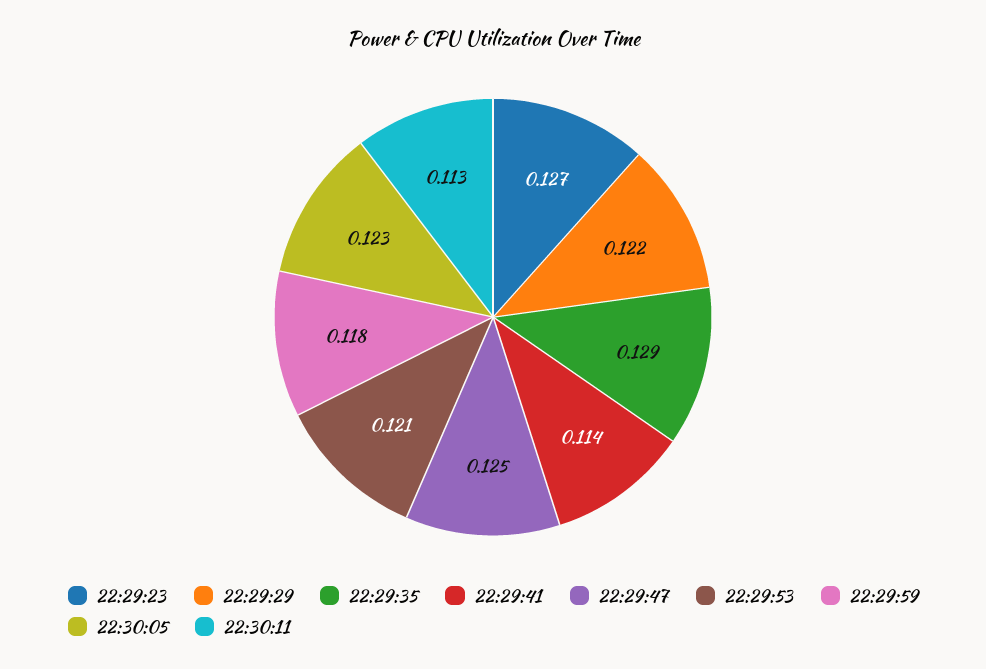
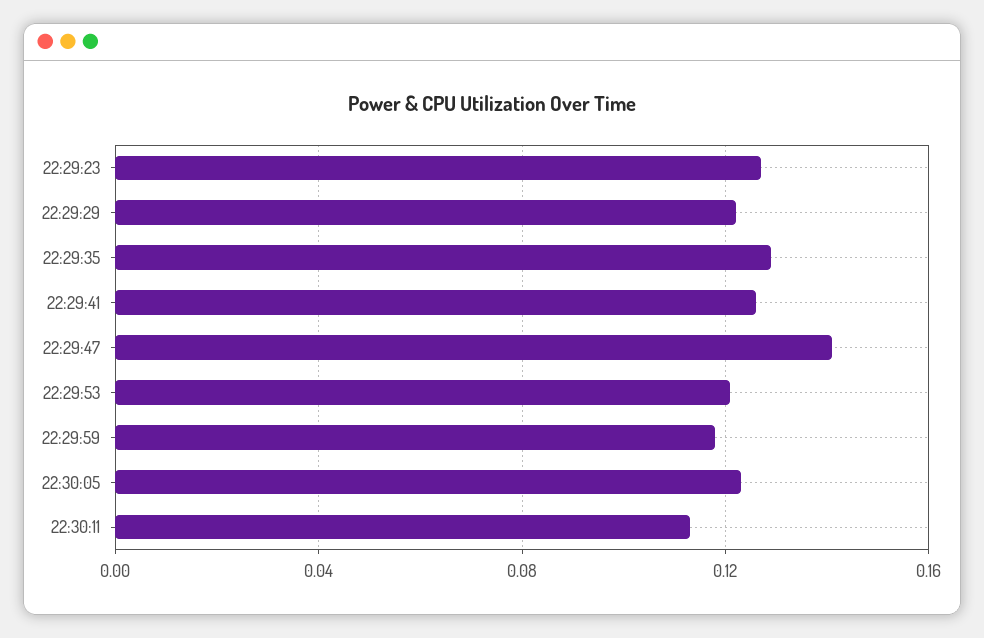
  {
    "22:29:23": 0.127,
    "22:29:29": 0.122,
    "22:29:35": 0.129,
-   "22:29:41": 0.114,
+   "22:29:41": 0.125,
-   "22:29:47": 0.125,
+   "22:29:47": 0.14,
    "22:29:53": 0.121,
    "22:29:59": 0.118,
    "22:30:05": 0.123,
    "22:30:11": 0.113
  }

